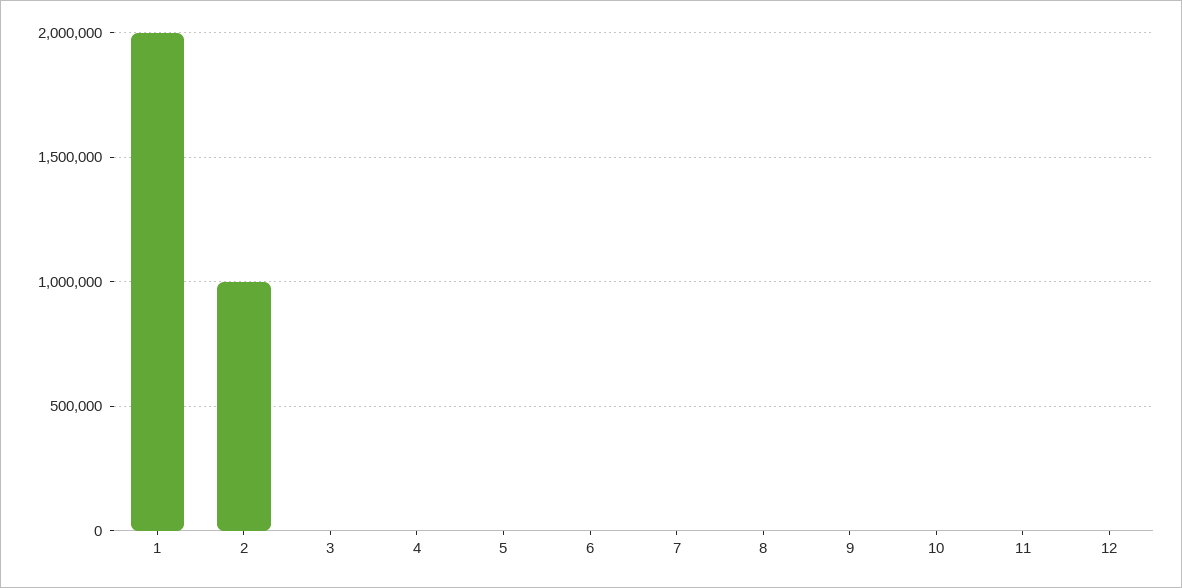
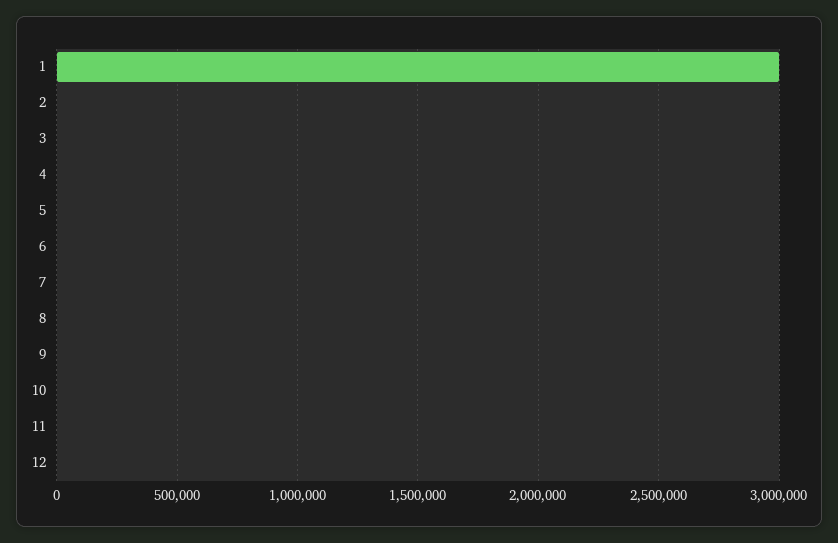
  {
-   "1": 2000000,
+   "1": 3000000,
-   "2": 1000000,
+   "2": 0,
    "3": 0,
    "4": 0,
    "5": 0,
    "6": 0,
    "7": 0,
    "8": 0,
    "9": 0,
    "10": 0,
    "11": 0,
    "12": 0
  }

